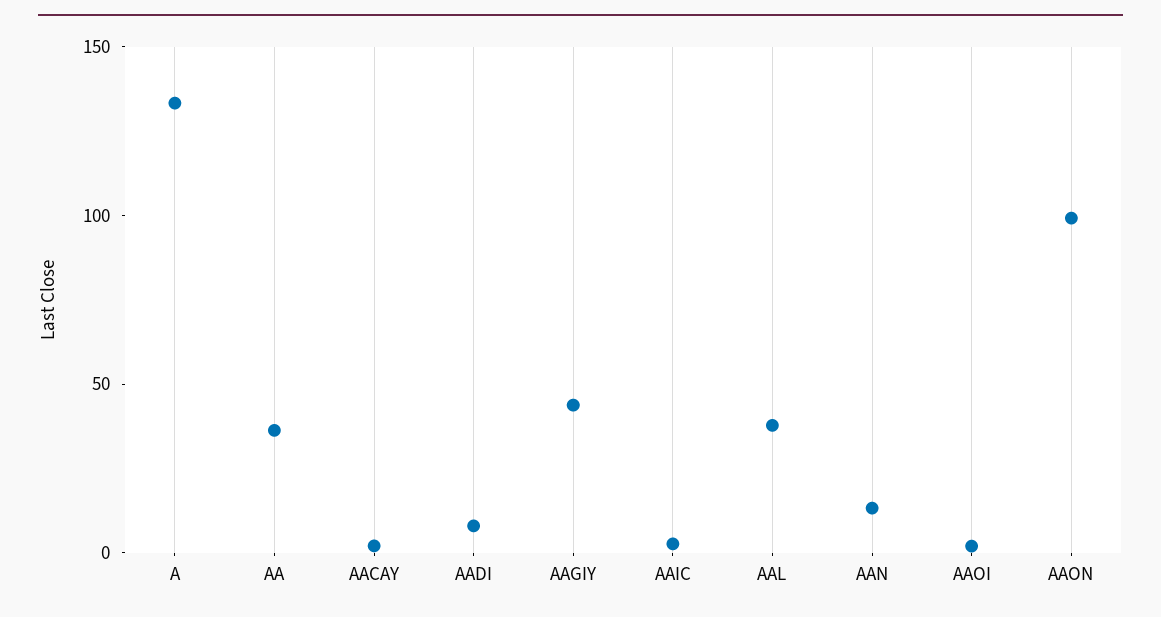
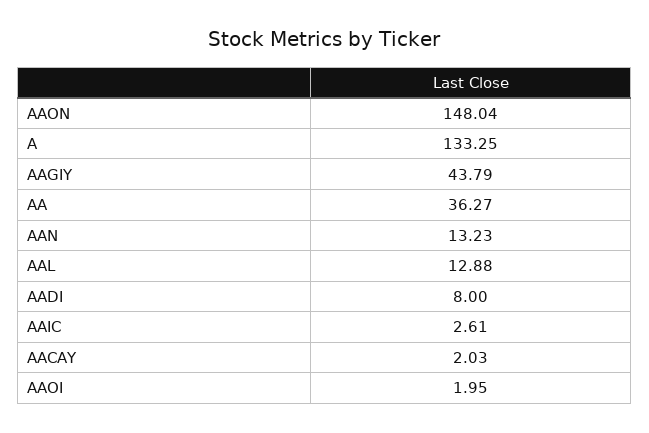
  {
    "A": 133.25,
    "AA": 36.27,
    "AACAY": 2.03,
    "AADI": 8,
    "AAGIY": 43.79,
    "AAIC": 2.61,
-   "AAL": 40,
+   "AAL": 12.88,
    "AAN": 13.23,
    "AAOI": 1.95,
-   "AAON": 100
+   "AAON": 148.04
  }

